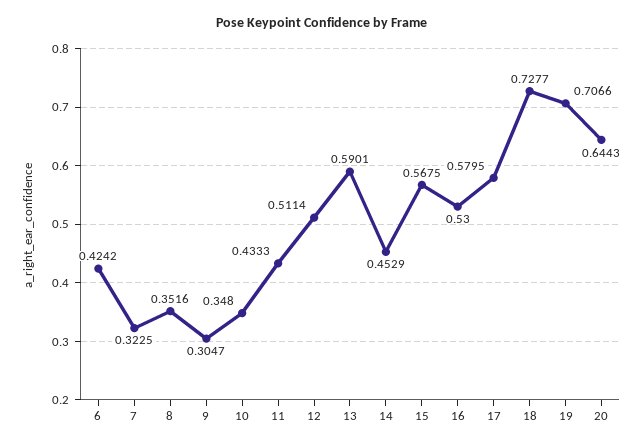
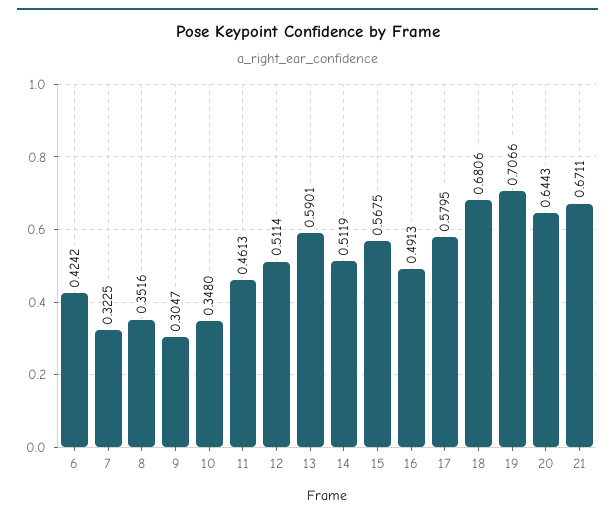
  {
    "6": 0.4242,
    "7": 0.3225,
    "8": 0.3516,
    "9": 0.3047,
    "10": 0.348,
-   "11": 0.4333,
+   "11": 0.4613,
    "12": 0.5114,
    "13": 0.5901,
-   "14": 0.4529,
+   "14": 0.5119,
    "15": 0.5675,
-   "16": 0.53,
+   "16": 0.4913,
    "17": 0.5795,
-   "18": 0.7277,
+   "18": 0.6806,
    "19": 0.7066,
-   "20": 0.6443
+   "20": 0.6443,
+   "21": 0.6711
  }

